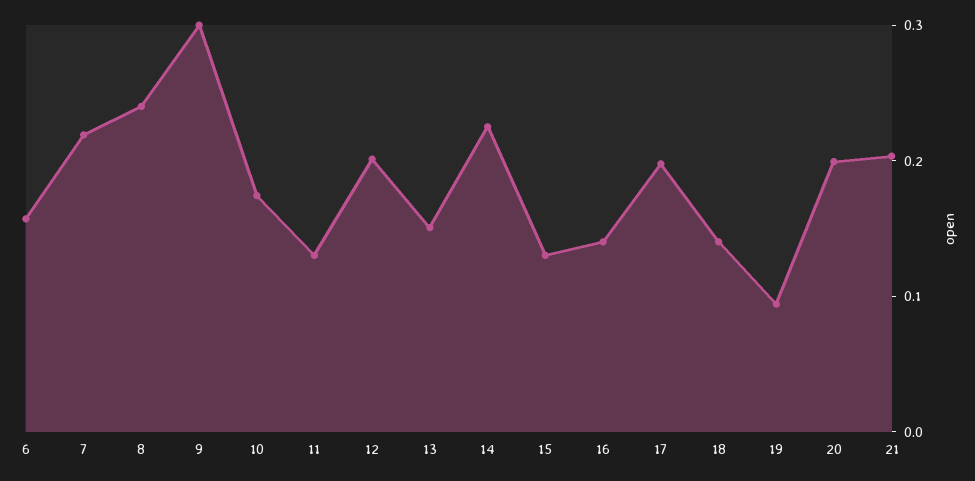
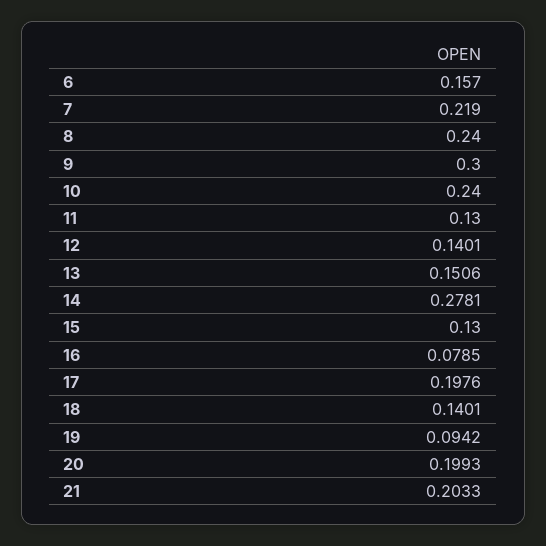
  {
    "6": 0.157,
    "7": 0.219,
    "8": 0.24,
    "9": 0.3,
-   "10": 0.18,
+   "10": 0.24,
    "11": 0.13,
-   "12": 0.2,
+   "12": 0.1401,
    "13": 0.1506,
-   "14": 0.22,
+   "14": 0.2781,
    "15": 0.13,
-   "16": 0.14,
+   "16": 0.0785,
    "17": 0.1976,
    "18": 0.1401,
    "19": 0.0942,
    "20": 0.1993,
    "21": 0.2033
  }

